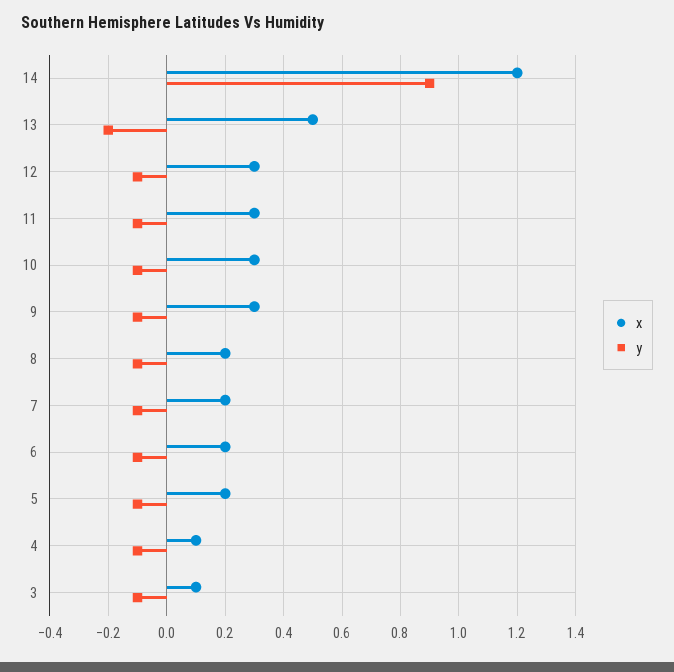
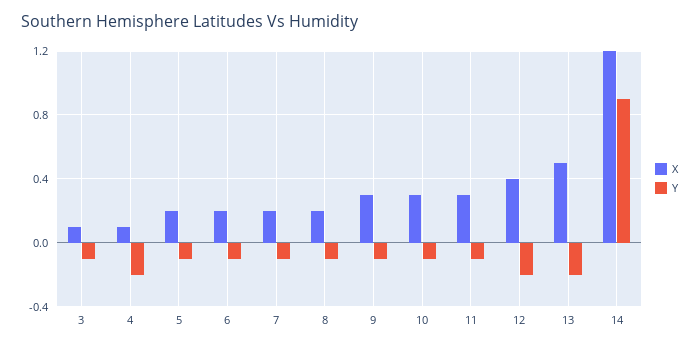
  {
    "x": {
      "14": 1.2,
      "13": 0.5,
-     "12": 0.3,
+     "12": 0.4,
      "11": 0.3,
      "10": 0.3,
      "9": 0.3,
      "8": 0.2,
      "7": 0.2,
      "6": 0.2,
      "5": 0.2,
      "4": 0.1,
      "3": 0.1
    },
    "y": {
      "14": 0.9,
      "13": -0.2,
-     "12": -0.1,
+     "12": -0.2,
      "11": -0.1,
      "10": -0.1,
      "9": -0.1,
      "8": -0.1,
      "7": -0.1,
      "6": -0.1,
      "5": -0.1,
-     "4": -0.1,
+     "4": -0.2,
      "3": -0.1
    }
  }

